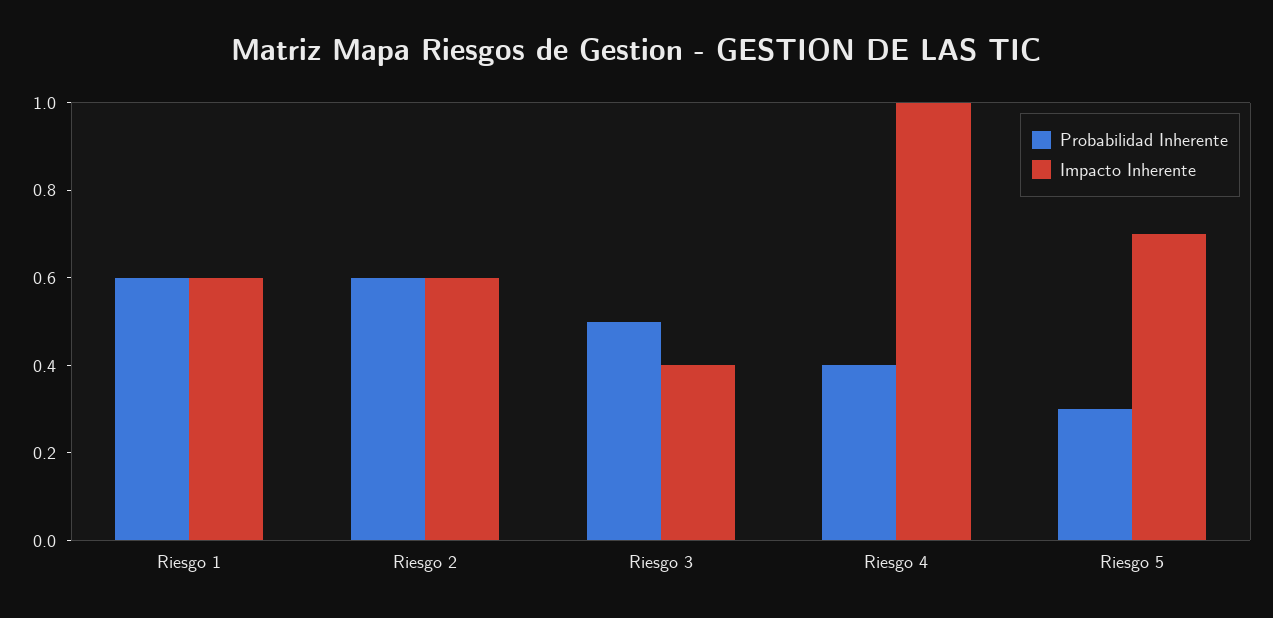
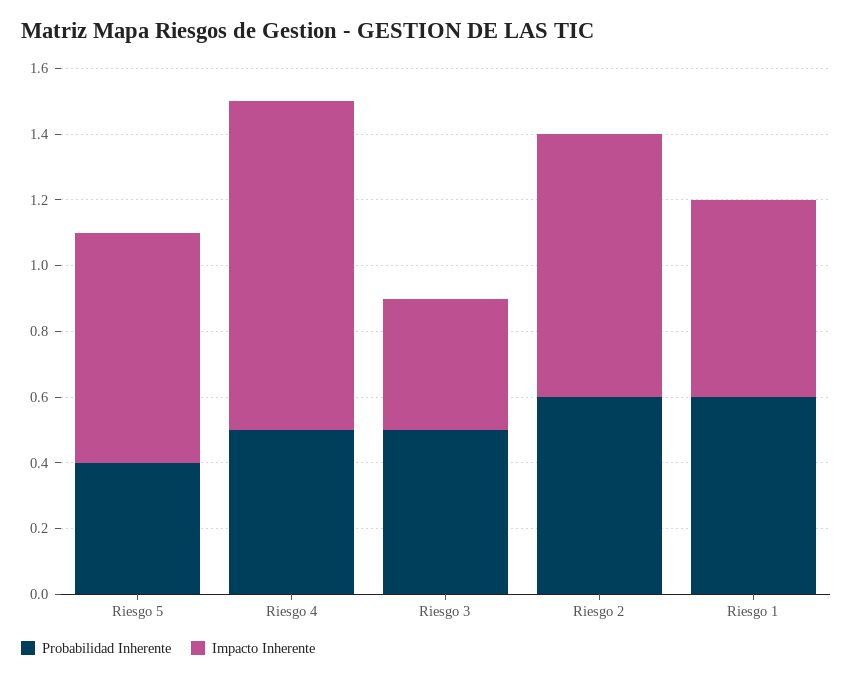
  {
    "Probabilidad Inherente": {
      "Riesgo 1": 0.6,
      "Riesgo 2": 0.6,
      "Riesgo 3": 0.5,
-     "Riesgo 4": 0.4,
+     "Riesgo 4": 0.5,
-     "Riesgo 5": 0.3
+     "Riesgo 5": 0.4
    },
    "Impacto Inherente": {
      "Riesgo 1": 0.6,
-     "Riesgo 2": 0.6,
+     "Riesgo 2": 0.8,
      "Riesgo 3": 0.4,
      "Riesgo 4": 1,
      "Riesgo 5": 0.7
    }
  }

